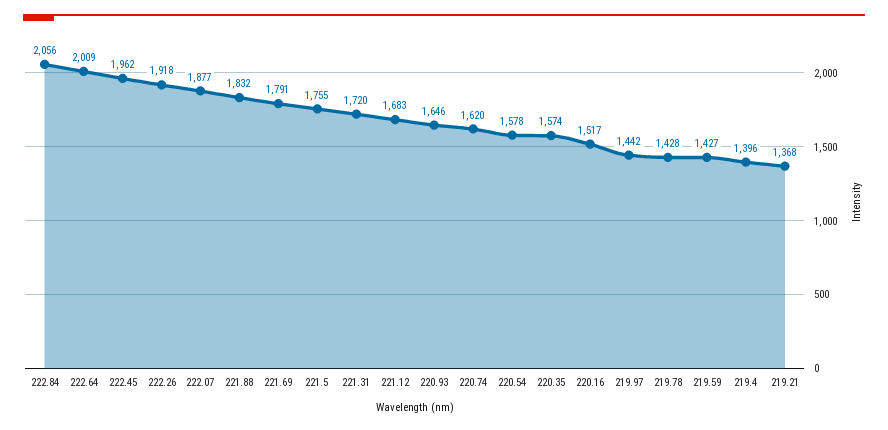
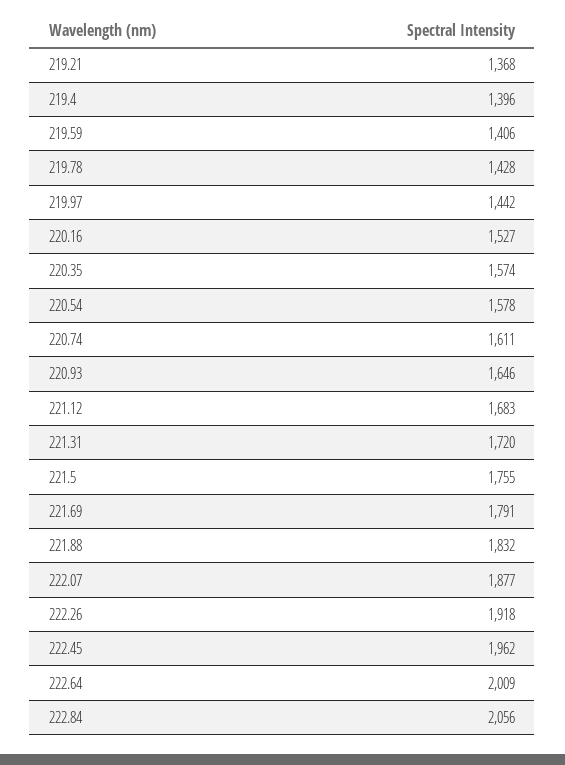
  {
    "222.84": 2056,
    "222.64": 2009,
    "222.45": 1962,
    "222.26": 1918,
    "222.07": 1877,
    "221.88": 1832,
    "221.69": 1791,
    "221.5": 1755,
    "221.31": 1720,
    "221.12": 1683,
    "220.93": 1646,
-   "220.74": 1620,
+   "220.74": 1611,
    "220.54": 1578,
    "220.35": 1574,
-   "220.16": 1517,
+   "220.16": 1527,
    "219.97": 1442,
    "219.78": 1428,
-   "219.59": 1427,
+   "219.59": 1406,
    "219.4": 1396,
    "219.21": 1368
  }

